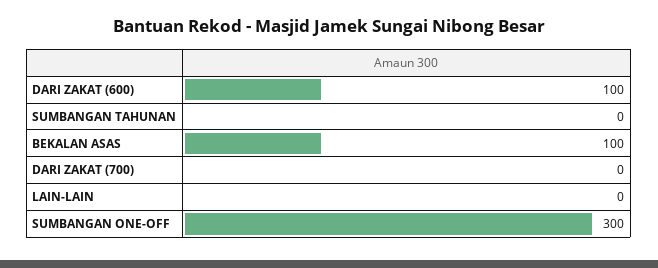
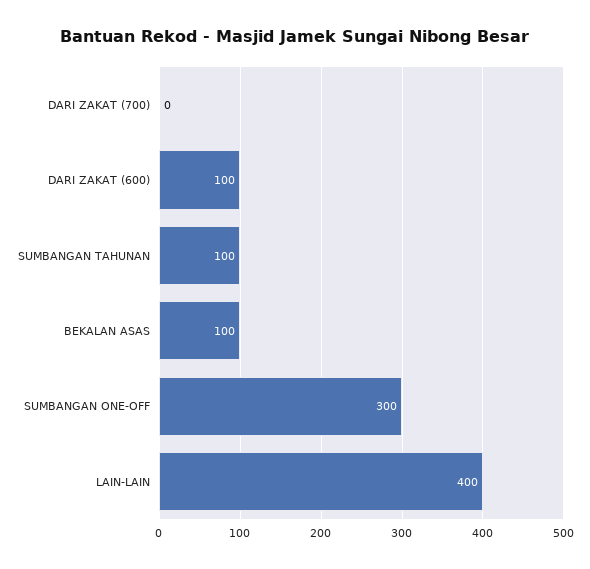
  {
    "DARI ZAKAT (600)": 100,
-   "SUMBANGAN TAHUNAN": 0,
+   "SUMBANGAN TAHUNAN": 100,
    "BEKALAN ASAS": 100,
    "DARI ZAKAT (700)": 0,
-   "LAIN-LAIN": 0,
+   "LAIN-LAIN": 400,
    "SUMBANGAN ONE-OFF": 300
  }

